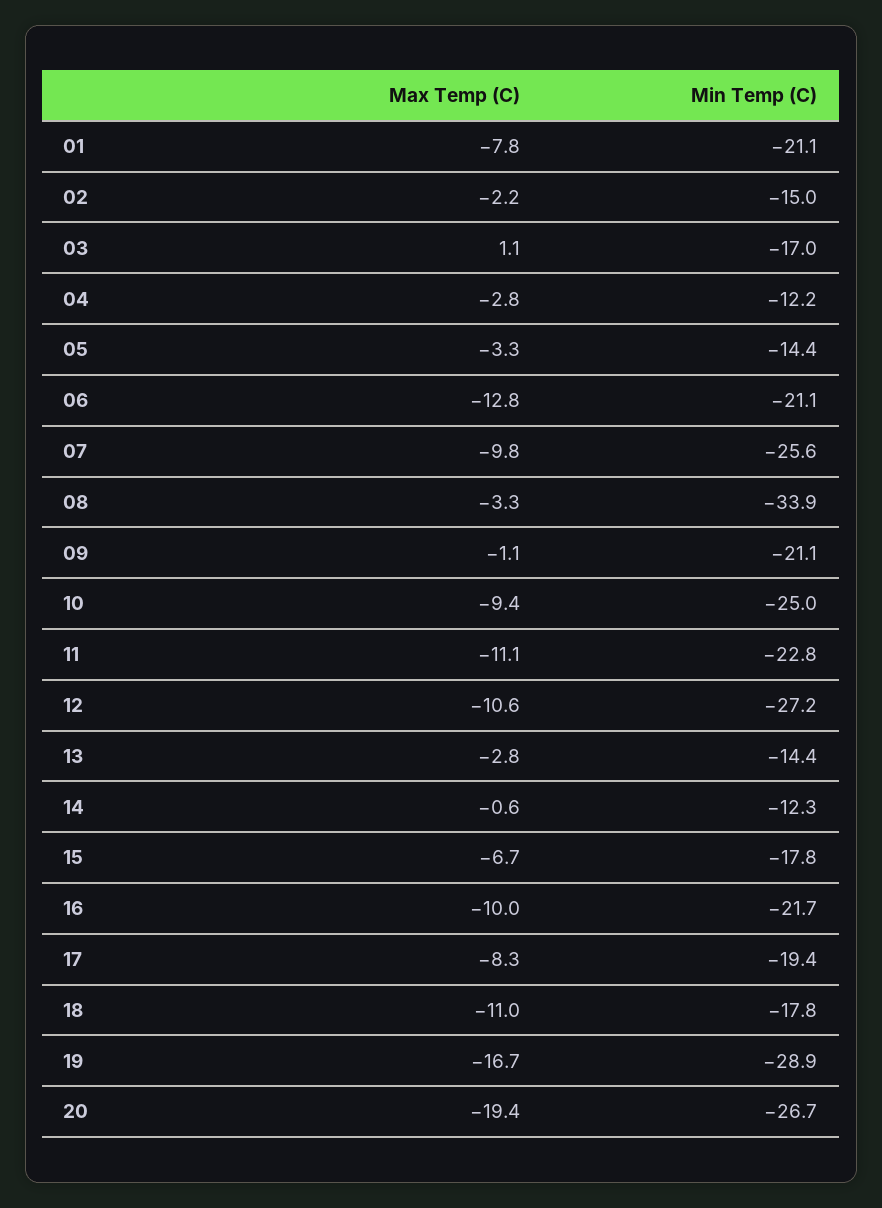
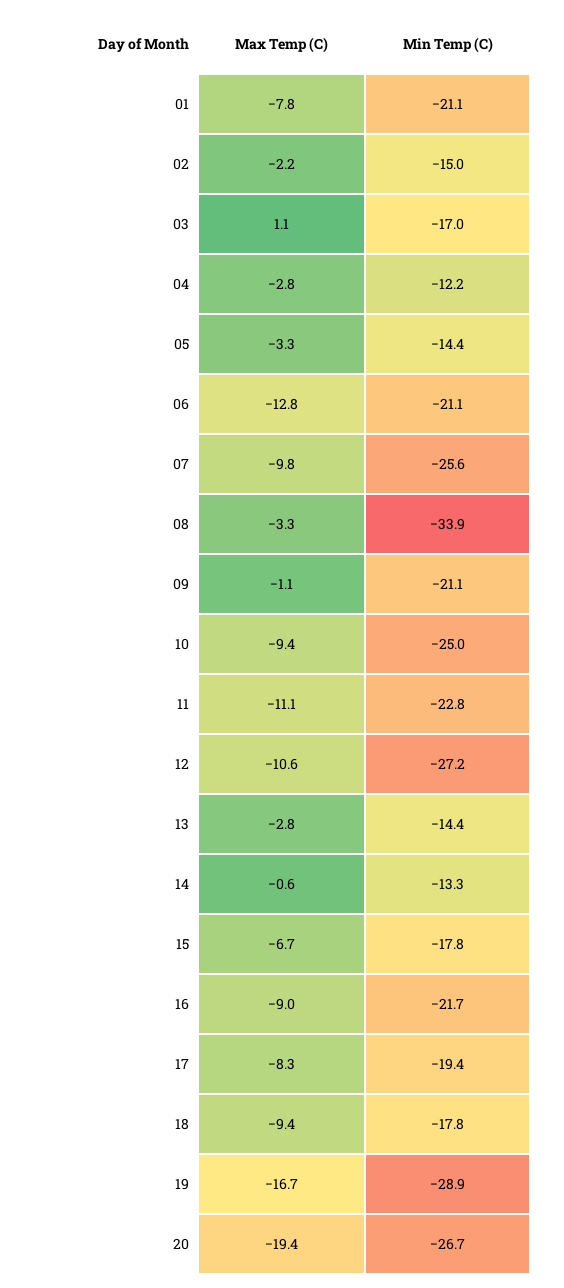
  {
    "Max Temp (C)": {
      "01": -7.8,
      "02": -2.2,
      "03": 1.1,
      "04": -2.8,
      "05": -3.3,
      "06": -12.8,
      "07": -9.8,
      "08": -3.3,
      "09": -1.1,
      "10": -9.4,
      "11": -11.1,
      "12": -10.6,
      "13": -2.8,
      "14": -0.6,
      "15": -6.7,
-     "16": -10,
+     "16": -9,
      "17": -8.3,
-     "18": -11,
+     "18": -9.4,
      "19": -16.7,
      "20": -19.4
    },
    "Min Temp (C)": {
      "01": -21.1,
      "02": -15,
      "03": -17,
      "04": -12.2,
      "05": -14.4,
      "06": -21.1,
      "07": -25.6,
      "08": -33.9,
      "09": -21.1,
      "10": -25,
      "11": -22.8,
      "12": -27.2,
      "13": -14.4,
-     "14": -12.3,
+     "14": -13.3,
      "15": -17.8,
      "16": -21.7,
      "17": -19.4,
      "18": -17.8,
      "19": -28.9,
      "20": -26.7
    }
  }

